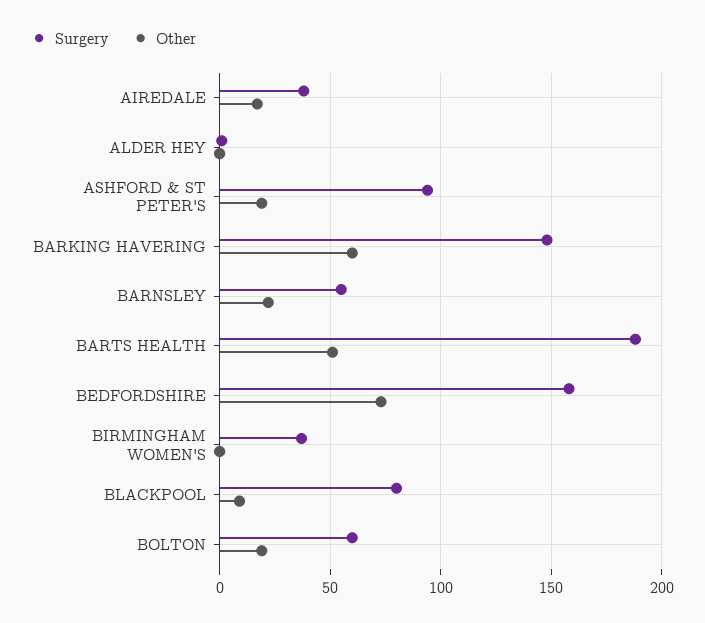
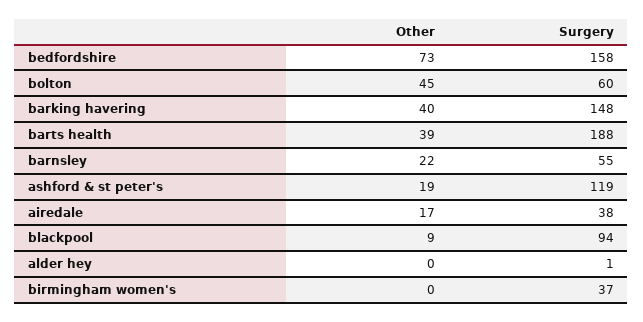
  {
    "Surgery": {
      "AIREDALE": 38,
      "ALDER HEY": 1,
-     "ASHFORD & ST PETER'S": 95,
+     "ASHFORD & ST PETER'S": 119,
      "BARKING HAVERING": 148,
      "BARNSLEY": 55,
      "BARTS HEALTH": 188,
      "BEDFORDSHIRE": 158,
      "BIRMINGHAM WOMEN'S": 37,
-     "BLACKPOOL": 80,
+     "BLACKPOOL": 94,
      "BOLTON": 60
    },
    "Other": {
      "AIREDALE": 17,
      "ALDER HEY": 0,
      "ASHFORD & ST PETER'S": 19,
-     "BARKING HAVERING": 60,
+     "BARKING HAVERING": 40,
      "BARNSLEY": 22,
-     "BARTS HEALTH": 50,
+     "BARTS HEALTH": 39,
      "BEDFORDSHIRE": 73,
      "BIRMINGHAM WOMEN'S": 0,
      "BLACKPOOL": 9,
-     "BOLTON": 20
+     "BOLTON": 45
    }
  }

